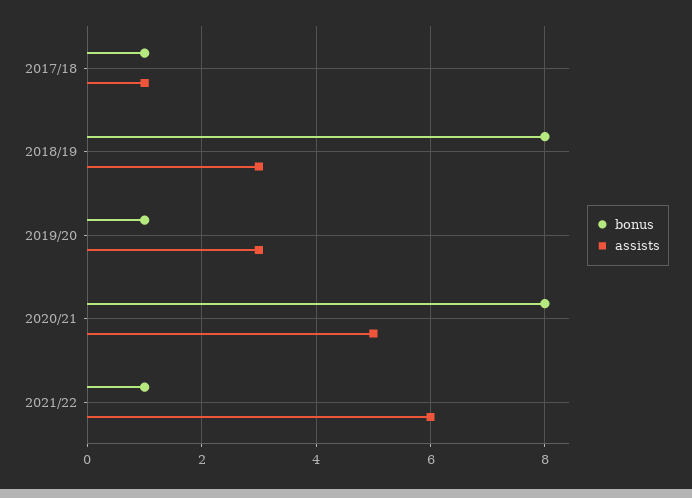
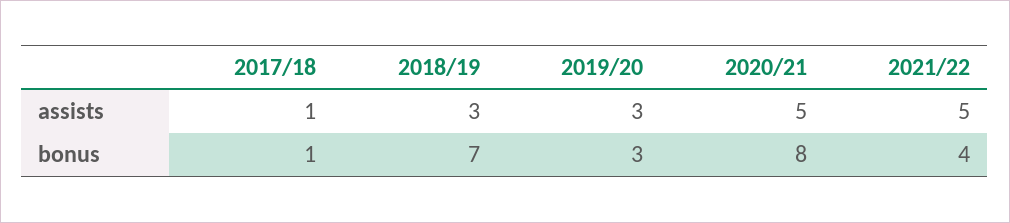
  {
    "bonus": {
      "2017/18": 1,
-     "2018/19": 8,
+     "2018/19": 7,
-     "2019/20": 1,
+     "2019/20": 3,
      "2020/21": 8,
-     "2021/22": 1
+     "2021/22": 4
    },
    "assists": {
      "2017/18": 1,
      "2018/19": 3,
      "2019/20": 3,
      "2020/21": 5,
-     "2021/22": 6
+     "2021/22": 5
    }
  }

